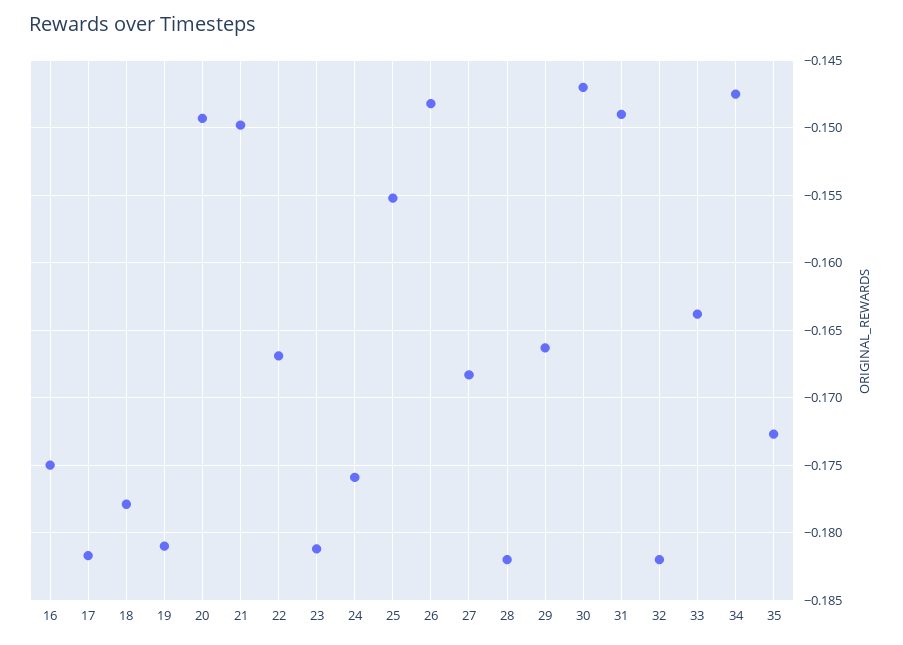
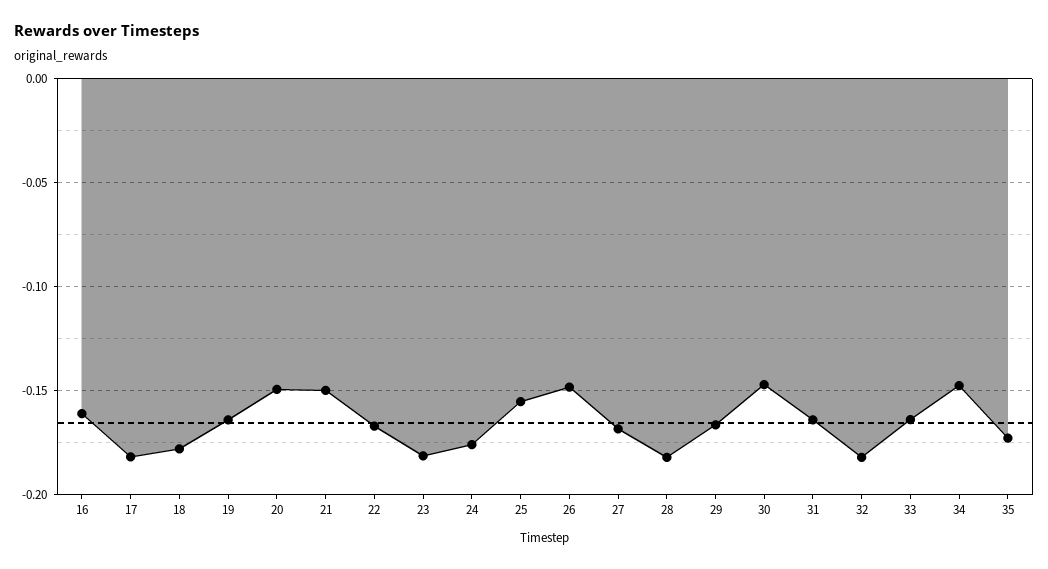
  {
-   "16": -0.175,
+   "16": -0.16,
    "17": -0.1815,
    "18": -0.178,
-   "19": -0.181,
+   "19": -0.165,
    "20": -0.1495,
    "21": -0.15,
    "22": -0.167,
    "23": -0.181,
    "24": -0.176,
    "25": -0.155,
    "26": -0.148,
    "27": -0.1685,
    "28": -0.182,
    "29": -0.1665,
    "30": -0.147,
-   "31": -0.149,
+   "31": -0.165,
    "32": -0.182,
    "33": -0.164,
    "34": -0.1475,
    "35": -0.1725
  }

